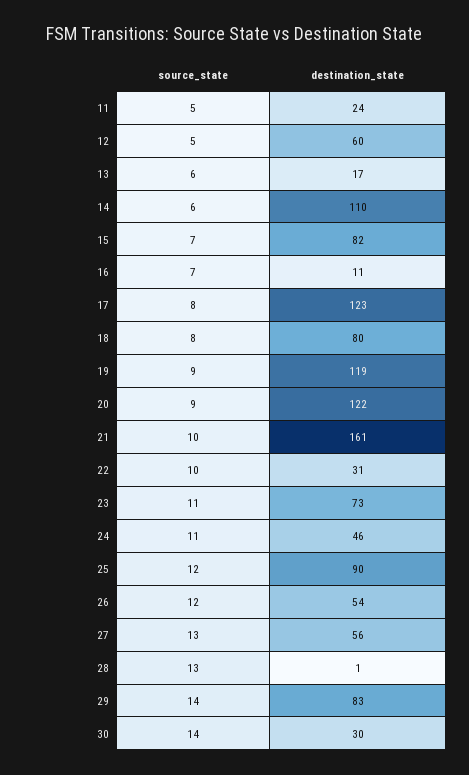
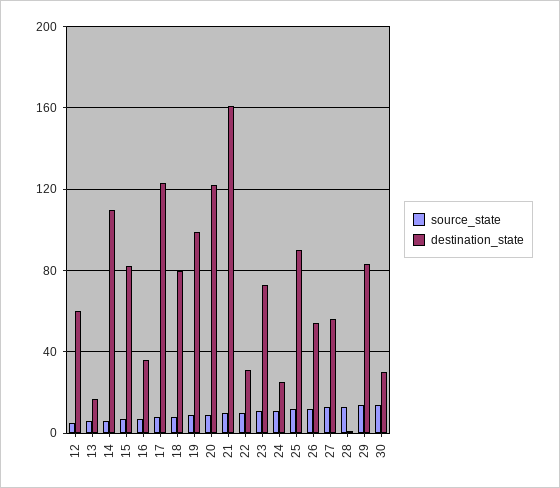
  {
    "source_state": {
-     "11": 5,
      "12": 5,
      "13": 6,
      "14": 6,
      "15": 7,
      "16": 7,
      "17": 8,
      "18": 8,
      "19": 9,
      "20": 9,
      "21": 10,
      "22": 10,
      "23": 11,
      "24": 11,
      "25": 12,
      "26": 12,
      "27": 13,
      "28": 13,
      "29": 14,
      "30": 14
    },
    "destination_state": {
-     "11": 24,
      "12": 60,
      "13": 17,
      "14": 110,
      "15": 82,
-     "16": 11,
+     "16": 35,
      "17": 123,
      "18": 80,
-     "19": 119,
+     "19": 100,
      "20": 122,
      "21": 161,
      "22": 31,
      "23": 73,
-     "24": 46,
+     "24": 25,
      "25": 90,
      "26": 54,
      "27": 56,
      "28": 1,
      "29": 83,
      "30": 30
    }
  }

